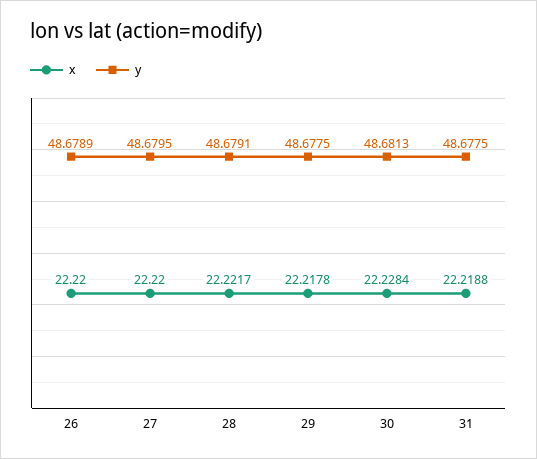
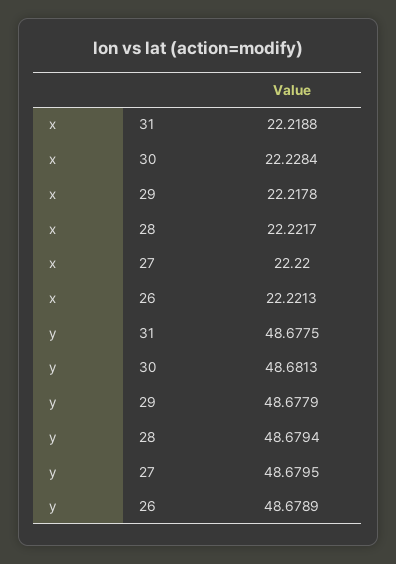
  {
    "x": {
-     "26": 22.22,
+     "26": 22.2213,
      "27": 22.22,
      "28": 22.2217,
      "29": 22.2178,
      "30": 22.2284,
      "31": 22.2188
    },
    "y": {
      "26": 48.6789,
      "27": 48.6795,
-     "28": 48.6791,
+     "28": 48.6794,
-     "29": 48.6775,
+     "29": 48.6779,
      "30": 48.6813,
      "31": 48.6775
    }
  }

